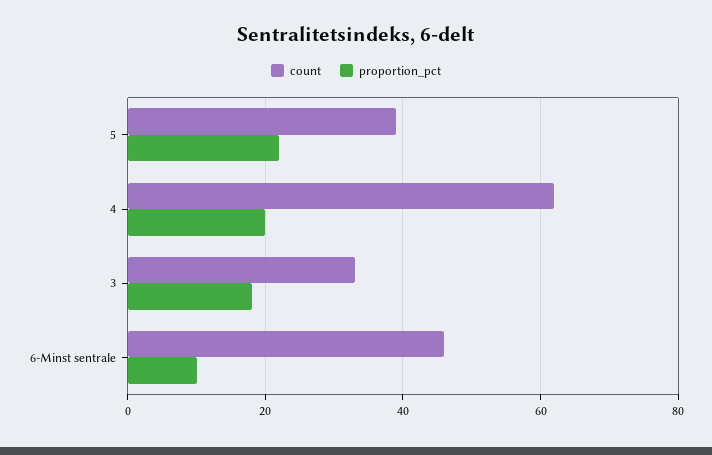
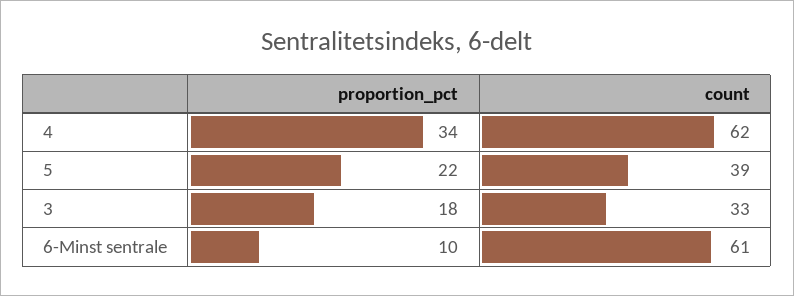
  {
    "count": {
      "5": 39,
      "4": 62,
      "3": 33,
-     "6-Minst sentrale": 45
+     "6-Minst sentrale": 61
    },
    "proportion_pct": {
      "5": 22,
-     "4": 20,
+     "4": 34,
      "3": 18,
      "6-Minst sentrale": 10
    }
  }

